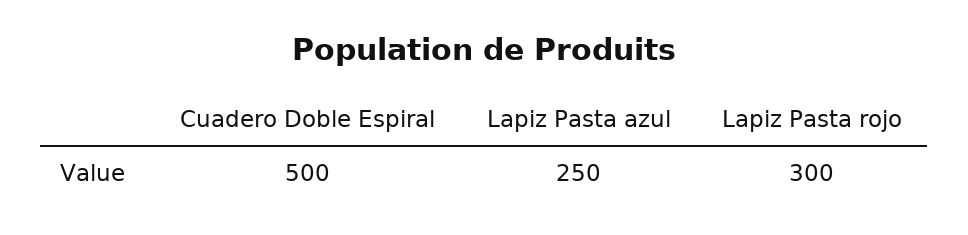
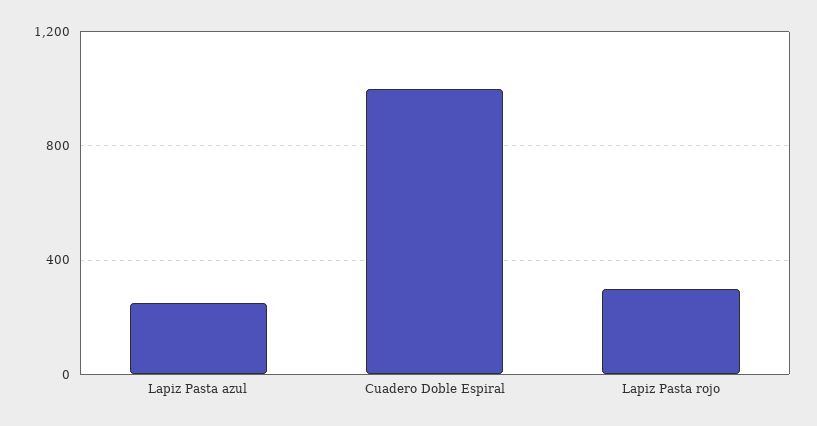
  {
-   "Cuadero Doble Espiral": 500,
+   "Cuadero Doble Espiral": 1000,
    "Lapiz Pasta azul": 250,
    "Lapiz Pasta rojo": 300
  }

